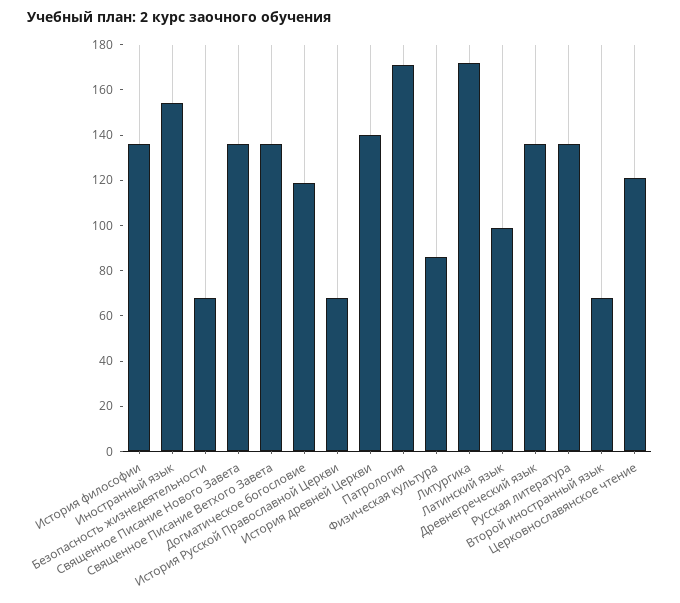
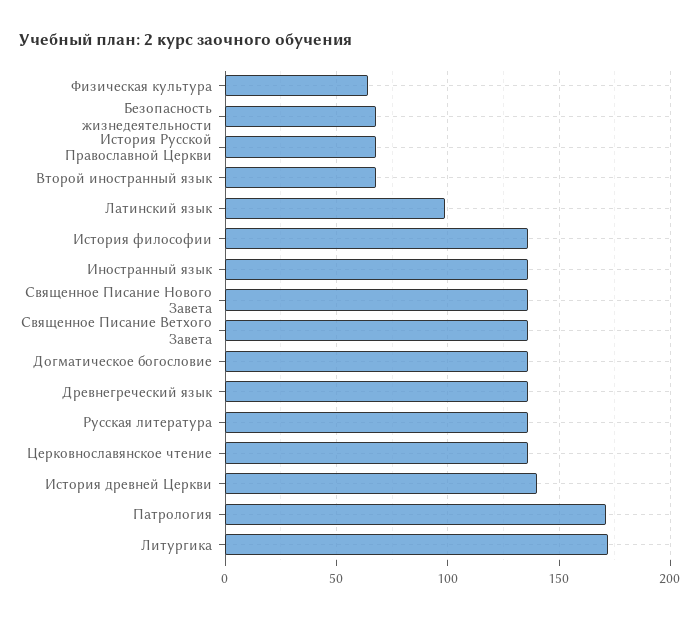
  {
    "История философии": 135,
-   "Иностранный язык": 155,
+   "Иностранный язык": 135,
    "Безопасность жизнедеятельности": 70,
    "Священное Писание Нового Завета": 135,
    "Священное Писание Ветхого Завета": 135,
-   "Догматическое богословие": 120,
+   "Догматическое богословие": 135,
    "История Русской Православной Церкви": 70,
    "История древней Церкви": 140,
    "Патрология": 170,
-   "Физическая культура": 85,
+   "Физическая культура": 65,
    "Литургика": 170,
    "Латинский язык": 100,
    "Древнегреческий язык": 135,
    "Русская литература": 135,
    "Второй иностранный язык": 70,
-   "Церковнославянское чтение": 120
+   "Церковнославянское чтение": 135
  }

